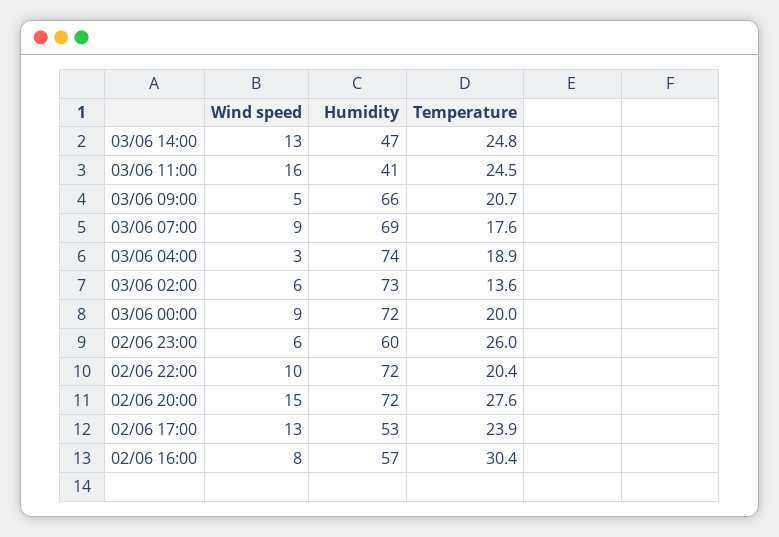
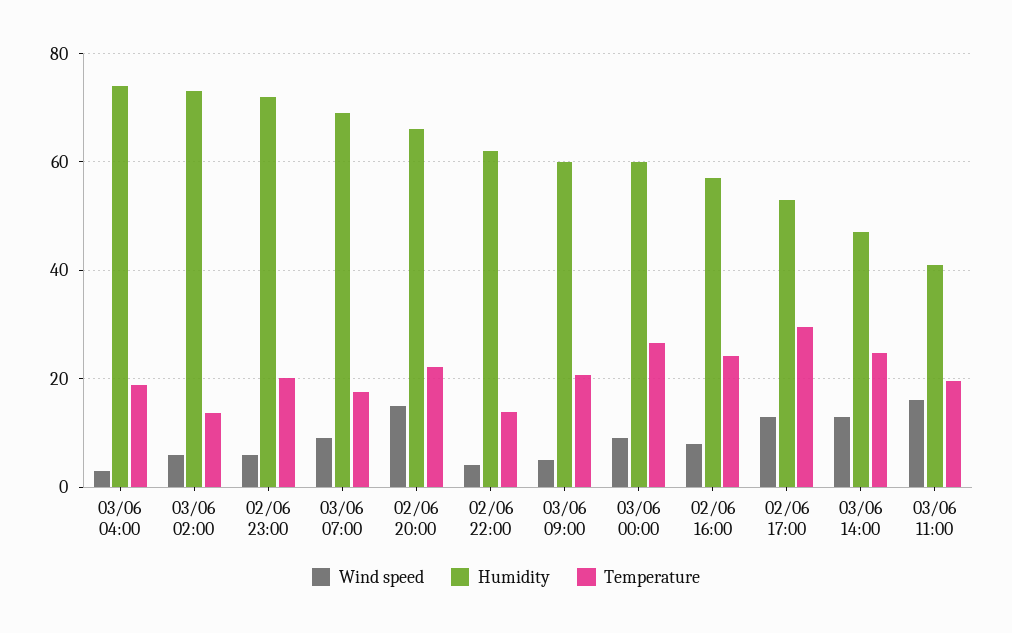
  {
    "Wind speed": {
      "03/06 14:00": 13,
      "03/06 11:00": 16,
      "03/06 09:00": 5,
      "03/06 07:00": 9,
      "03/06 04:00": 3,
      "03/06 02:00": 6,
      "03/06 00:00": 9,
      "02/06 23:00": 6,
-     "02/06 22:00": 10,
+     "02/06 22:00": 4,
      "02/06 20:00": 15,
      "02/06 17:00": 13,
      "02/06 16:00": 8
    },
    "Humidity": {
      "03/06 14:00": 47,
      "03/06 11:00": 41,
-     "03/06 09:00": 66,
+     "03/06 09:00": 60,
      "03/06 07:00": 69,
      "03/06 04:00": 74,
      "03/06 02:00": 73,
-     "03/06 00:00": 72,
+     "03/06 00:00": 60,
-     "02/06 23:00": 60,
+     "02/06 23:00": 72,
-     "02/06 22:00": 72,
+     "02/06 22:00": 62,
-     "02/06 20:00": 72,
+     "02/06 20:00": 66,
      "02/06 17:00": 53,
      "02/06 16:00": 57
    },
    "Temperature": {
      "03/06 14:00": 24.8,
-     "03/06 11:00": 24.5,
+     "03/06 11:00": 20,
      "03/06 09:00": 20.7,
      "03/06 07:00": 17.6,
      "03/06 04:00": 18.9,
      "03/06 02:00": 13.6,
-     "03/06 00:00": 20,
+     "03/06 00:00": 26,
-     "02/06 23:00": 26,
+     "02/06 23:00": 20,
-     "02/06 22:00": 20.4,
+     "02/06 22:00": 14,
-     "02/06 20:00": 27.6,
+     "02/06 20:00": 22,
-     "02/06 17:00": 23.9,
+     "02/06 17:00": 30,
-     "02/06 16:00": 30.4
+     "02/06 16:00": 24
    }
  }

